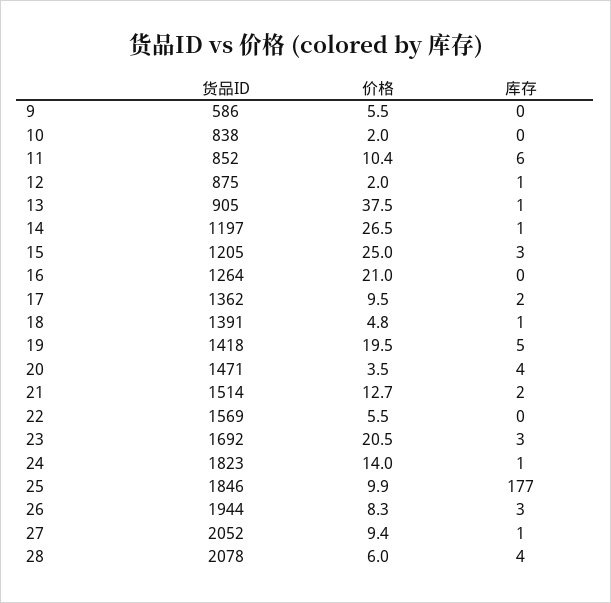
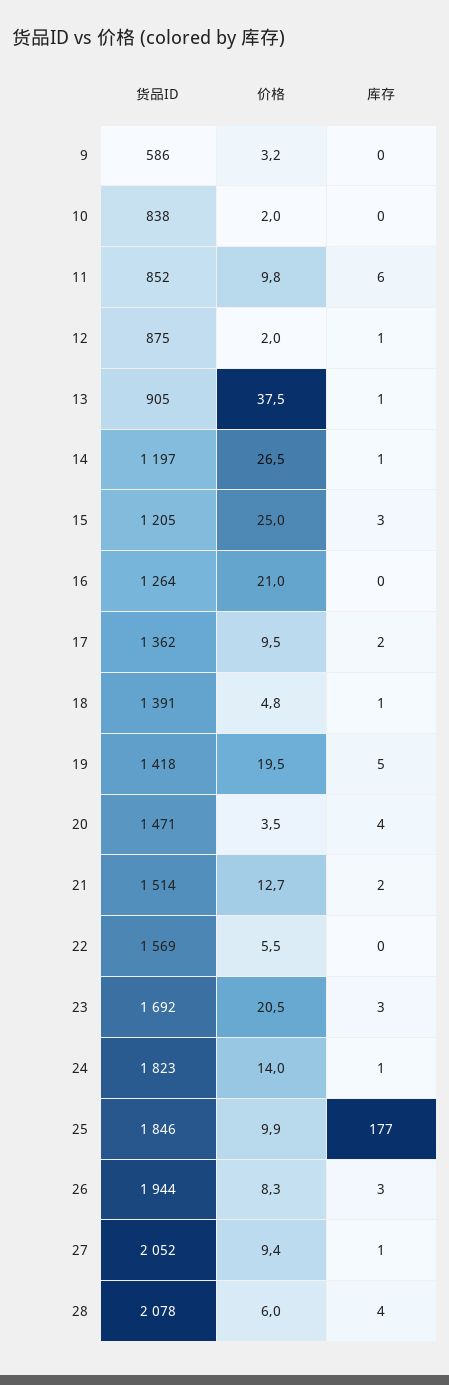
  {
    "货品ID": {
      "9": 586,
      "10": 838,
      "11": 852,
      "12": 875,
      "13": 905,
      "14": 1197,
      "15": 1205,
      "16": 1264,
      "17": 1362,
      "18": 1391,
      "19": 1418,
      "20": 1471,
      "21": 1514,
      "22": 1569,
      "23": 1692,
      "24": 1823,
      "25": 1846,
      "26": 1944,
      "27": 2052,
      "28": 2078
    },
    "价格": {
-     "9": 5.5,
+     "9": 3.2,
      "10": 2,
-     "11": 10.4,
+     "11": 9.8,
      "12": 2,
      "13": 37.5,
      "14": 26.5,
      "15": 25,
      "16": 21,
      "17": 9.5,
      "18": 4.8,
      "19": 19.5,
      "20": 3.5,
      "21": 12.7,
      "22": 5.5,
      "23": 20.5,
      "24": 14,
      "25": 9.9,
      "26": 8.3,
      "27": 9.4,
      "28": 6
    },
    "库存": {
      "9": 0,
      "10": 0,
      "11": 6,
      "12": 1,
      "13": 1,
      "14": 1,
      "15": 3,
      "16": 0,
      "17": 2,
      "18": 1,
      "19": 5,
      "20": 4,
      "21": 2,
      "22": 0,
      "23": 3,
      "24": 1,
      "25": 177,
      "26": 3,
      "27": 1,
      "28": 4
    }
  }

